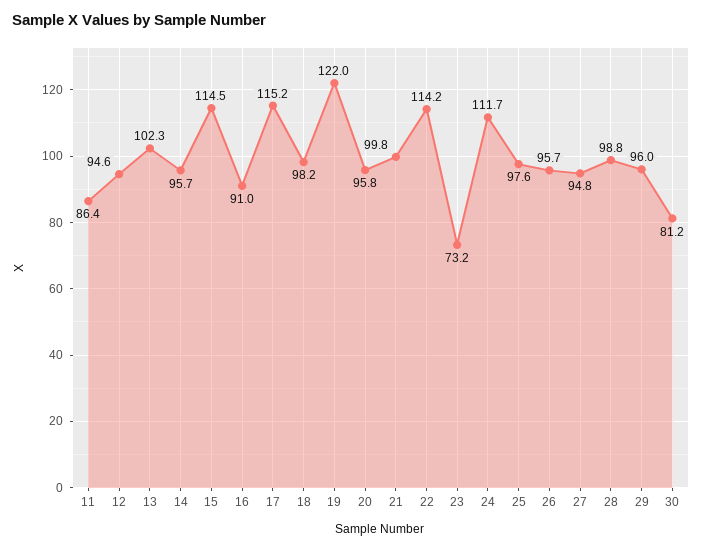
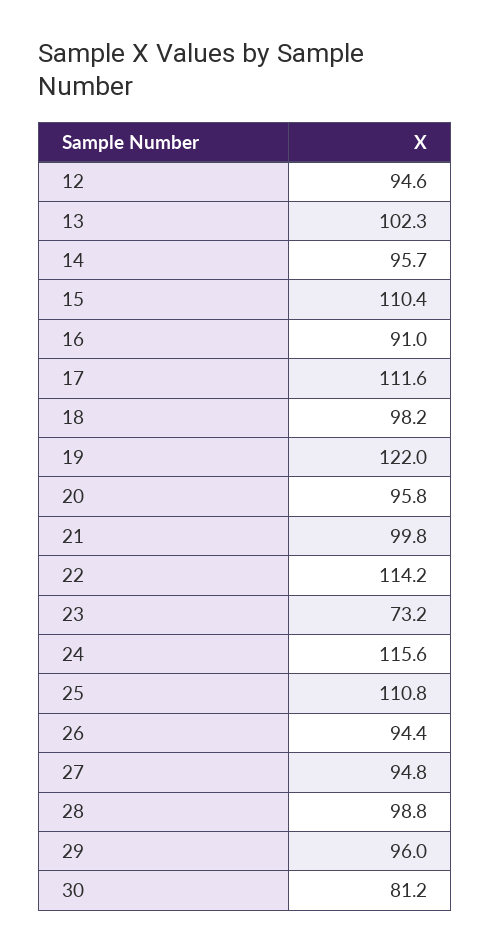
  {
-   "11": 86.4,
    "12": 94.6,
    "13": 102.3,
    "14": 95.7,
-   "15": 114.5,
+   "15": 110.4,
    "16": 91,
-   "17": 115.2,
+   "17": 111.6,
    "18": 98.2,
    "19": 122,
    "20": 95.8,
    "21": 99.8,
    "22": 114.2,
    "23": 73.2,
-   "24": 111.7,
+   "24": 115.6,
-   "25": 97.6,
+   "25": 110.8,
-   "26": 95.7,
+   "26": 94.4,
    "27": 94.8,
    "28": 98.8,
    "29": 96,
    "30": 81.2
  }

